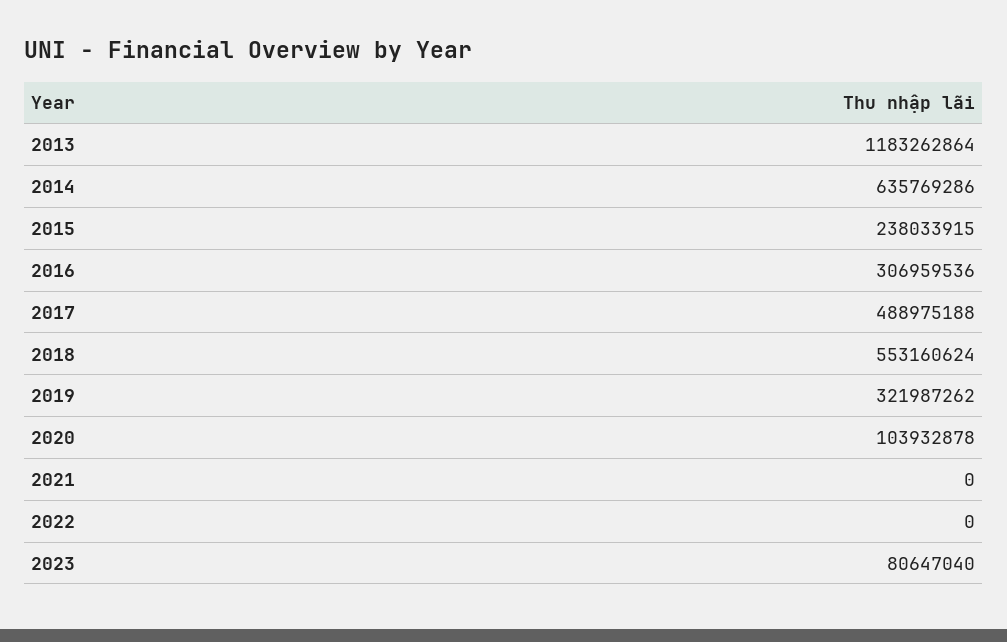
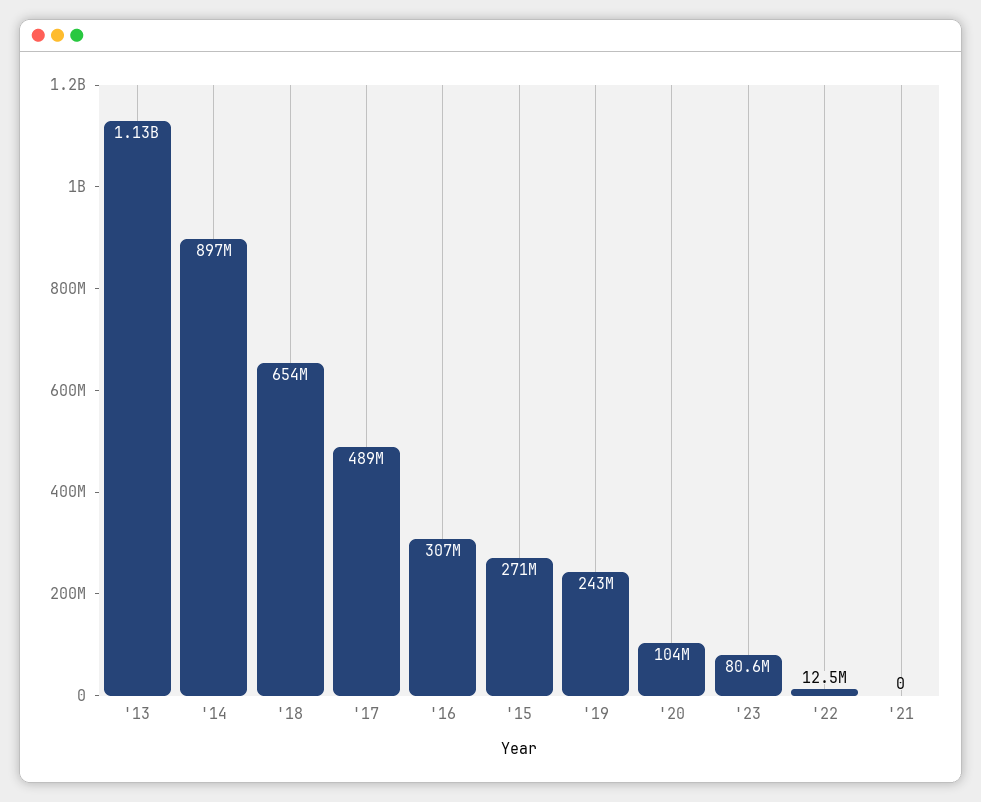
  {
-   "2013": 1183262864,
+   "2013": 1130000000,
-   "2014": 635769286,
+   "2014": 897000000,
-   "2015": 238033915,
+   "2015": 271000000,
    "2016": 306959536,
    "2017": 488975188,
-   "2018": 553160624,
+   "2018": 654000000,
-   "2019": 321987262,
+   "2019": 243000000,
    "2020": 103932878,
    "2021": 0,
-   "2022": 0,
+   "2022": 12500000,
    "2023": 80647040
  }

